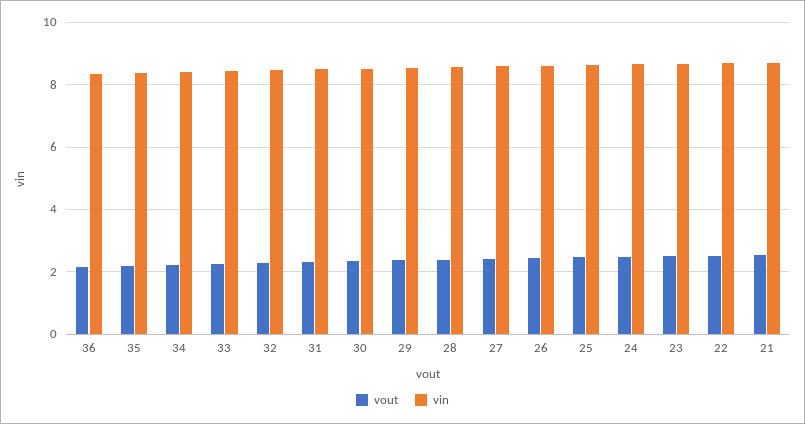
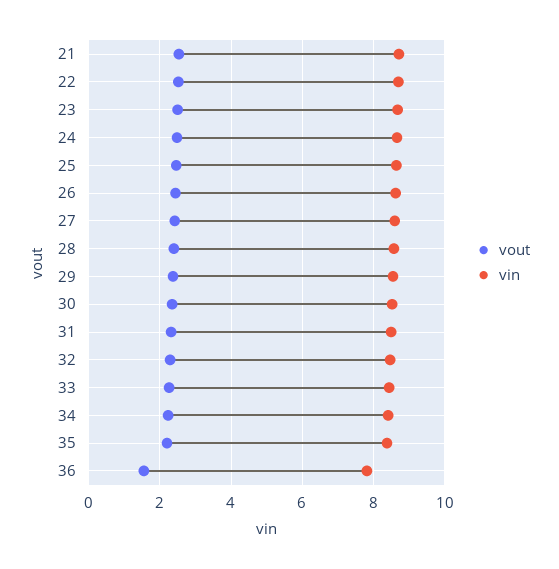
  {
    "vout": {
-     "36": 2.2,
+     "36": 1.6,
      "35": 2.2,
      "34": 2.2,
      "33": 2.2,
      "32": 2.2,
      "31": 2.4,
      "30": 2.4,
      "29": 2.4,
      "28": 2.4,
      "27": 2.4,
      "26": 2.4,
      "25": 2.4,
      "24": 2.4,
      "23": 2.4,
      "22": 2.6,
      "21": 2.6
    },
    "vin": {
-     "36": 8.4,
+     "36": 7.8,
      "35": 8.4,
      "34": 8.4,
      "33": 8.4,
      "32": 8.4,
      "31": 8.4,
      "30": 8.6,
      "29": 8.6,
      "28": 8.6,
      "27": 8.6,
      "26": 8.6,
      "25": 8.6,
      "24": 8.6,
      "23": 8.6,
      "22": 8.6,
      "21": 8.8
    }
  }

